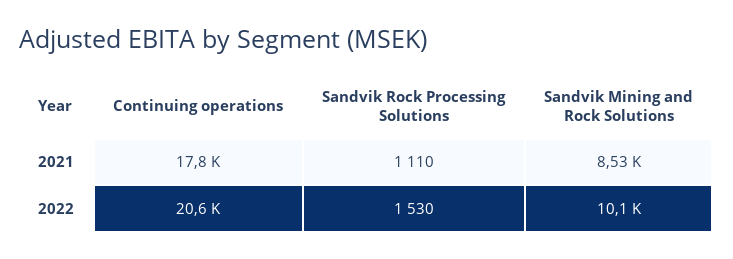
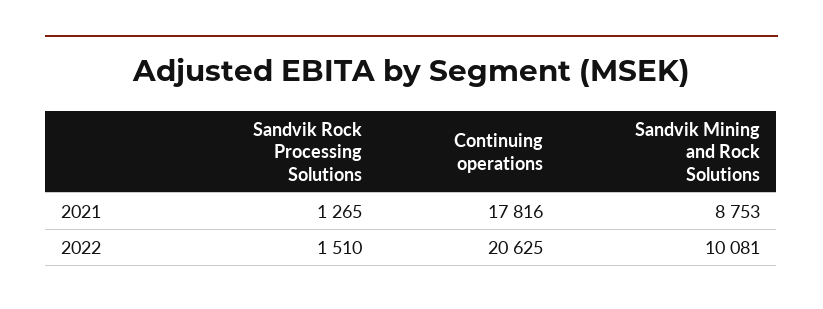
  {
    "Continuing operations": {
      "2021": 17816,
      "2022": 20625
    },
    "Sandvik Rock Processing Solutions": {
-     "2021": 1110,
+     "2021": 1265,
-     "2022": 1530
+     "2022": 1510
    },
    "Sandvik Mining and Rock Solutions": {
-     "2021": 8530,
+     "2021": 8753,
      "2022": 10081
    }
  }

